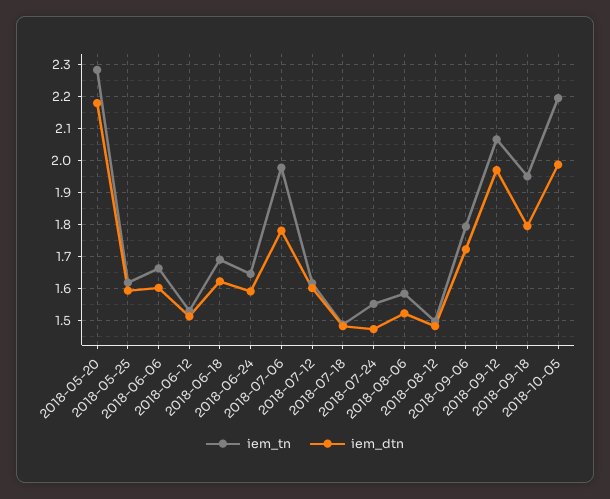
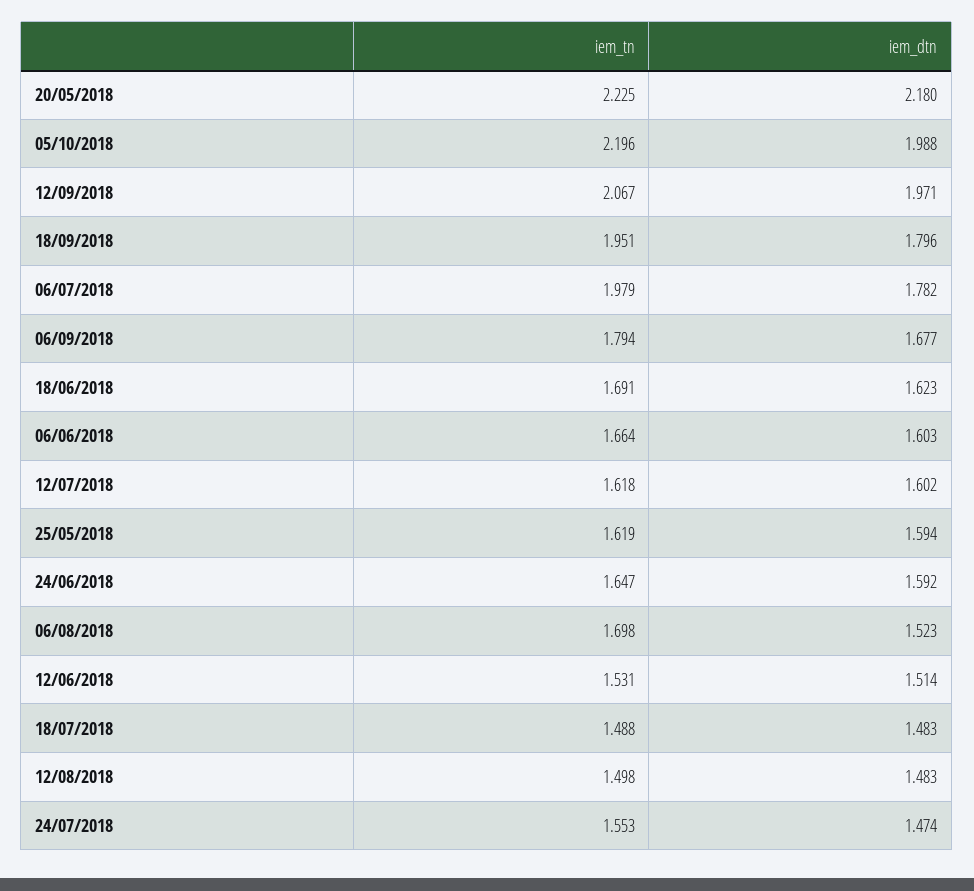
  {
    "iem_tn": {
-     "2018-05-20": 2.28,
+     "2018-05-20": 2.225,
      "2018-05-25": 1.619,
      "2018-06-06": 1.664,
      "2018-06-12": 1.531,
      "2018-06-18": 1.691,
      "2018-06-24": 1.647,
      "2018-07-06": 1.979,
      "2018-07-12": 1.618,
      "2018-07-18": 1.488,
      "2018-07-24": 1.553,
-     "2018-08-06": 1.58,
+     "2018-08-06": 1.698,
      "2018-08-12": 1.498,
      "2018-09-06": 1.794,
      "2018-09-12": 2.067,
      "2018-09-18": 1.951,
      "2018-10-05": 2.196
    },
    "iem_dtn": {
      "2018-05-20": 2.18,
      "2018-05-25": 1.594,
      "2018-06-06": 1.603,
      "2018-06-12": 1.514,
      "2018-06-18": 1.623,
      "2018-06-24": 1.592,
      "2018-07-06": 1.782,
      "2018-07-12": 1.602,
      "2018-07-18": 1.483,
      "2018-07-24": 1.474,
      "2018-08-06": 1.523,
      "2018-08-12": 1.483,
-     "2018-09-06": 1.72,
+     "2018-09-06": 1.677,
      "2018-09-12": 1.971,
      "2018-09-18": 1.796,
      "2018-10-05": 1.988
    }
  }

